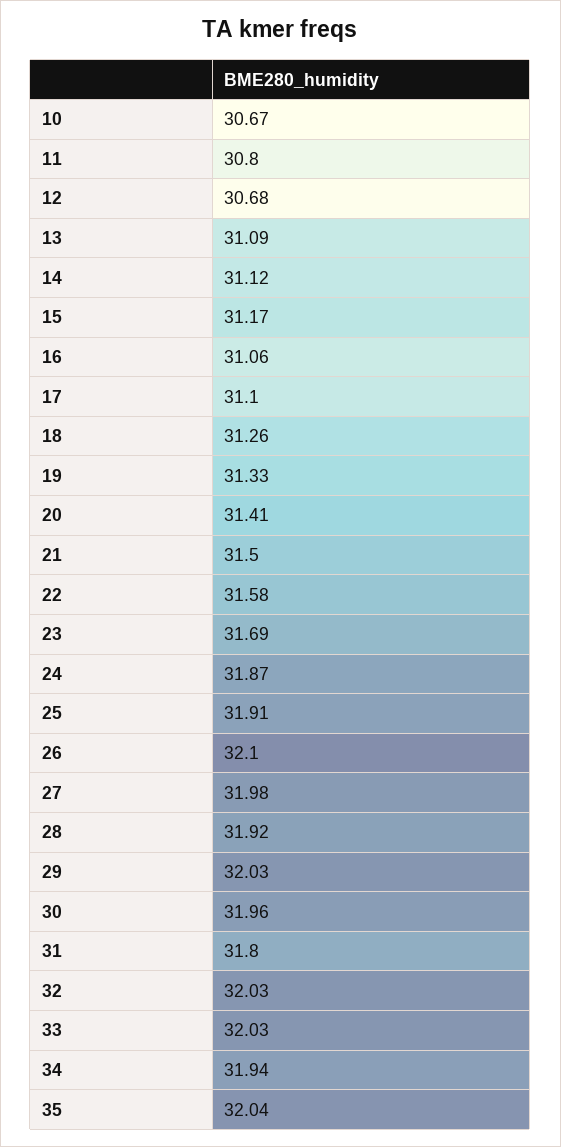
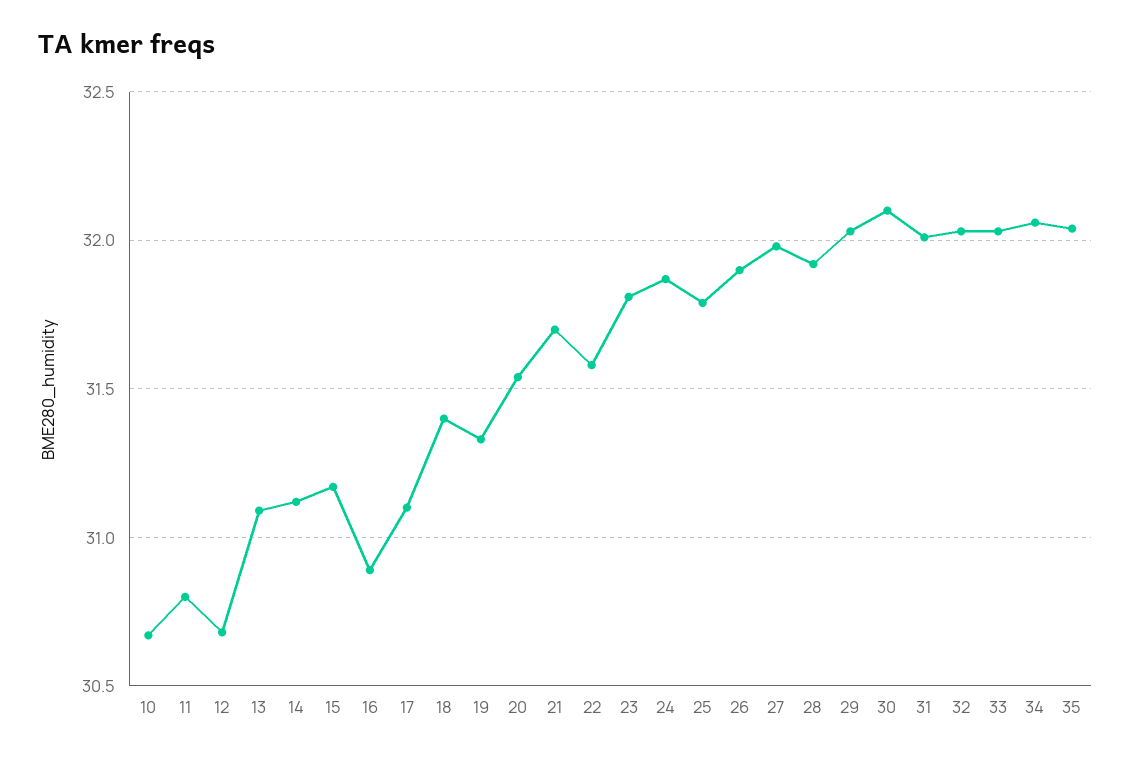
  {
    "10": 30.67,
    "11": 30.8,
    "12": 30.68,
    "13": 31.09,
    "14": 31.12,
    "15": 31.17,
-   "16": 31.06,
+   "16": 30.9,
    "17": 31.1,
-   "18": 31.26,
+   "18": 31.4,
    "19": 31.33,
-   "20": 31.41,
+   "20": 31.55,
-   "21": 31.5,
+   "21": 31.7,
    "22": 31.58,
-   "23": 31.69,
+   "23": 31.8,
    "24": 31.87,
-   "25": 31.91,
+   "25": 31.8,
-   "26": 32.1,
+   "26": 31.9,
    "27": 31.98,
    "28": 31.92,
    "29": 32.03,
-   "30": 31.96,
+   "30": 32.1,
-   "31": 31.8,
+   "31": 32,
    "32": 32.03,
    "33": 32.03,
-   "34": 31.94,
+   "34": 32.05,
    "35": 32.04
  }

